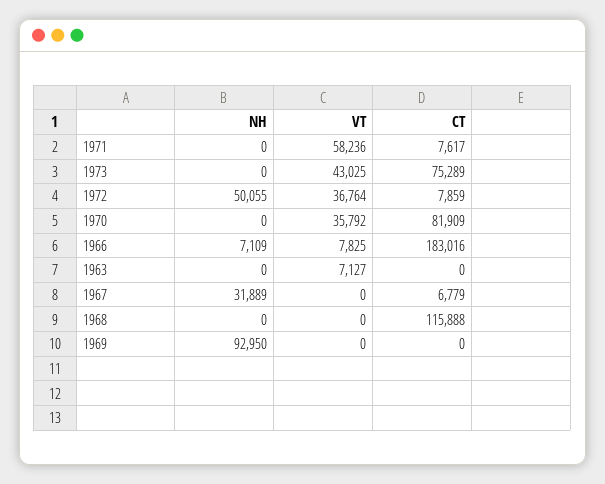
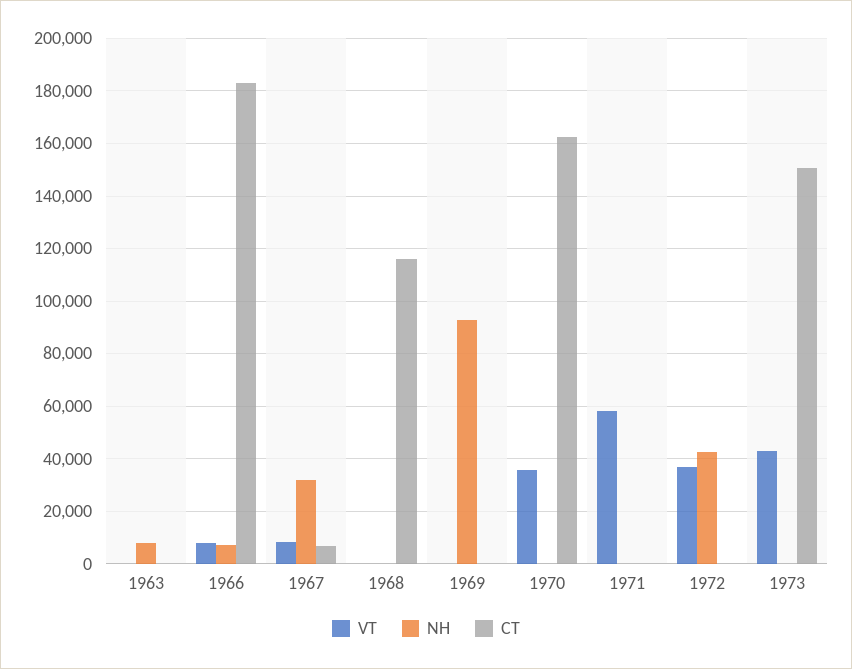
  {
    "NH": {
      "1971": 0,
      "1973": 0,
-     "1972": 50055,
+     "1972": 42500,
      "1970": 0,
      "1966": 7109,
-     "1963": 0,
+     "1963": 7500,
      "1967": 31889,
      "1968": 0,
      "1969": 92950
    },
    "VT": {
      "1971": 58236,
      "1973": 43025,
      "1972": 36764,
      "1970": 35792,
      "1966": 7825,
-     "1963": 7127,
+     "1963": 0,
-     "1967": 0,
+     "1967": 7500,
      "1968": 0,
      "1969": 0
    },
    "CT": {
-     "1971": 7617,
+     "1971": 0,
-     "1973": 75289,
+     "1973": 150000,
-     "1972": 7859,
+     "1972": 0,
-     "1970": 81909,
+     "1970": 162500,
      "1966": 183016,
      "1963": 0,
      "1967": 6779,
      "1968": 115888,
      "1969": 0
    }
  }

